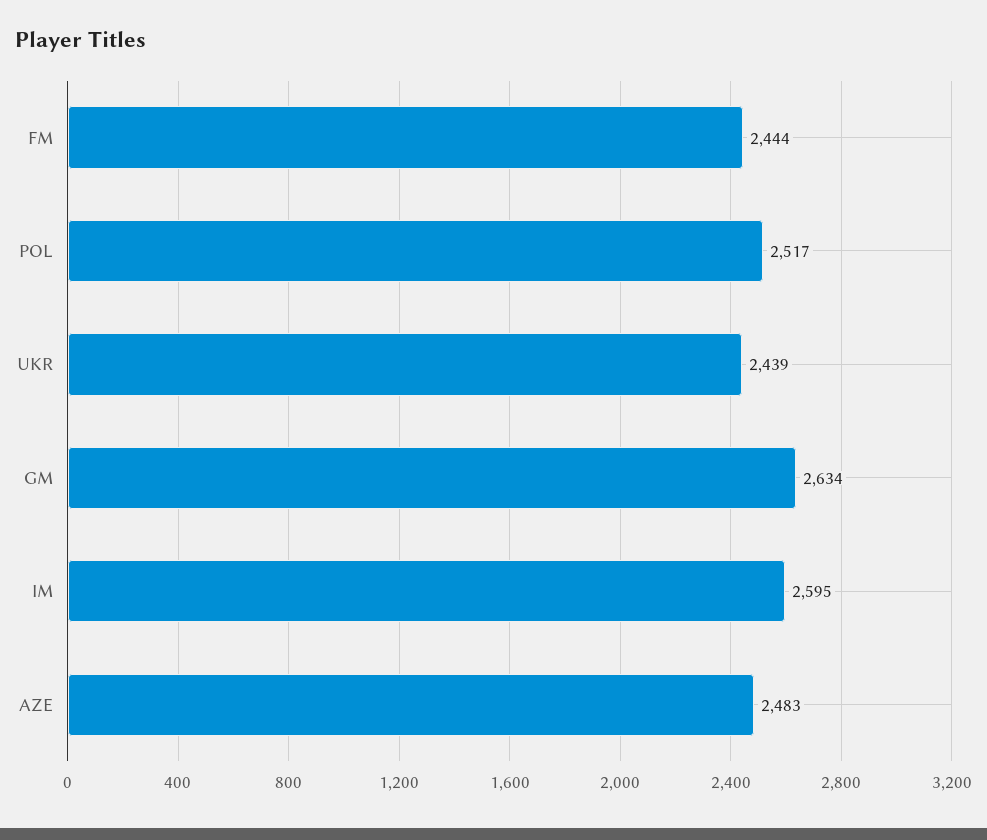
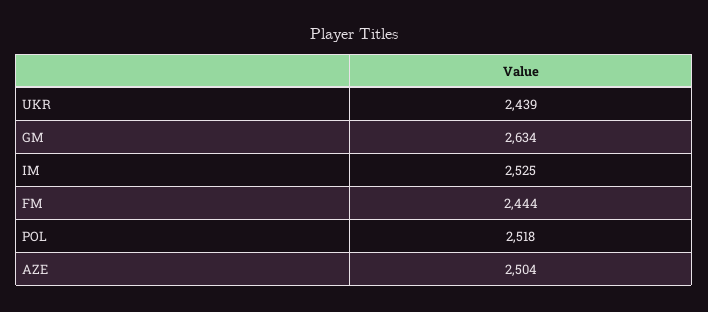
  {
    "FM": 2444,
-   "POL": 2517,
+   "POL": 2518,
    "UKR": 2439,
    "GM": 2634,
-   "IM": 2595,
+   "IM": 2525,
-   "AZE": 2483
+   "AZE": 2504
  }

